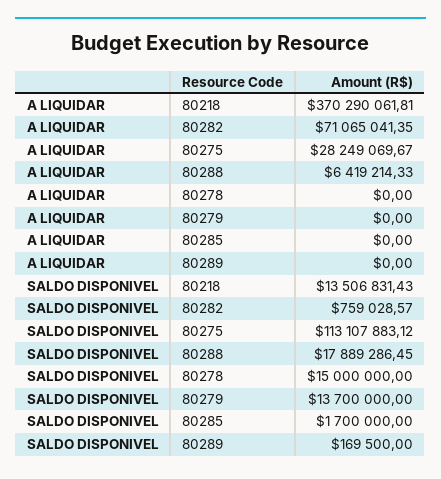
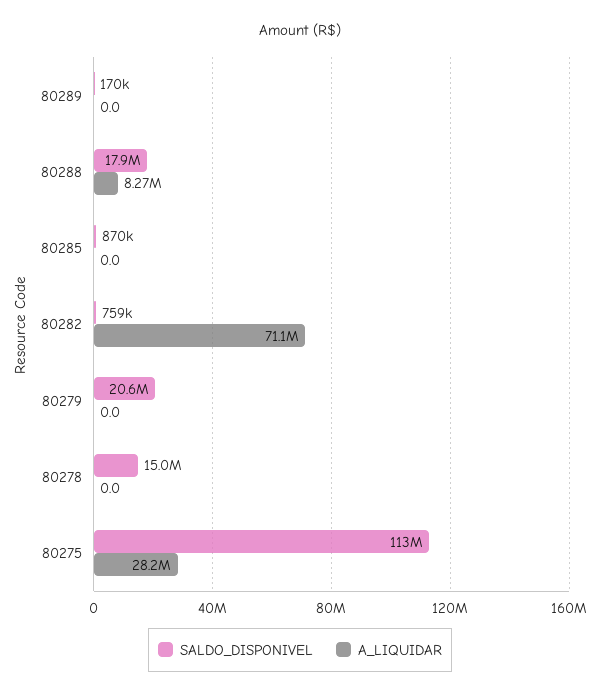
  {
    "A LIQUIDAR": {
-     "80218": 370290061.81,
      "80282": 71065041.35,
      "80275": 28249069.67,
-     "80288": 6419214.33,
+     "80288": 8270000,
      "80278": 0,
      "80279": 0,
      "80285": 0,
      "80289": 0
    },
    "SALDO DISPONIVEL": {
-     "80218": 13506831.43,
      "80282": 759028.57,
      "80275": 113107883.12,
      "80288": 17889286.45,
      "80278": 15000000,
-     "80279": 13700000,
+     "80279": 20600000,
-     "80285": 1700000,
+     "80285": 870000,
      "80289": 169500
    }
  }

